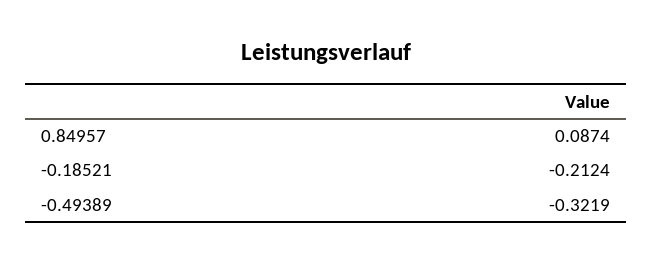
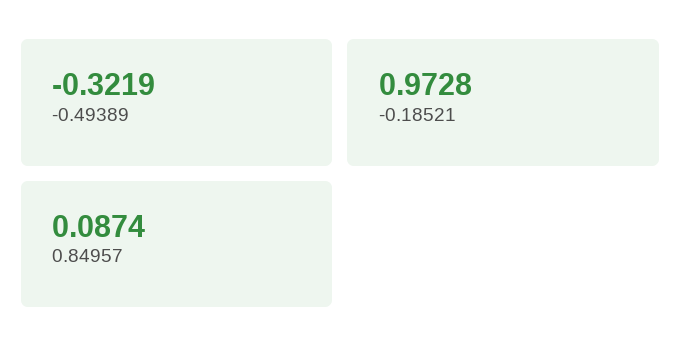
  {
    "0.84957": 0.0874,
-   "-0.18521": -0.2124,
+   "-0.18521": 0.9728,
    "-0.49389": -0.3219
  }

